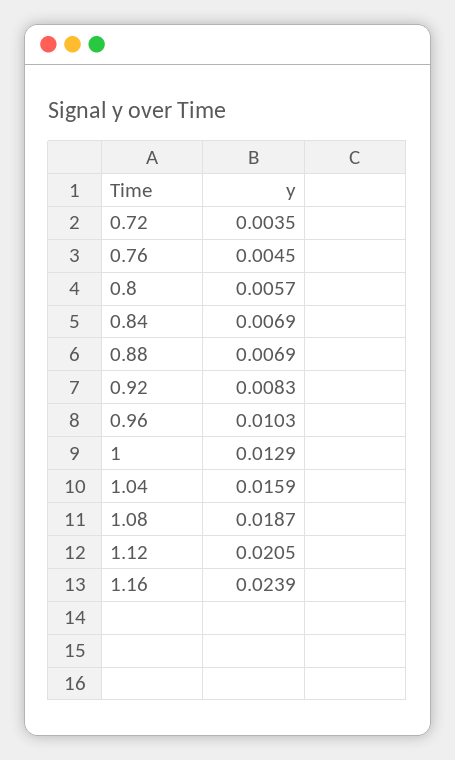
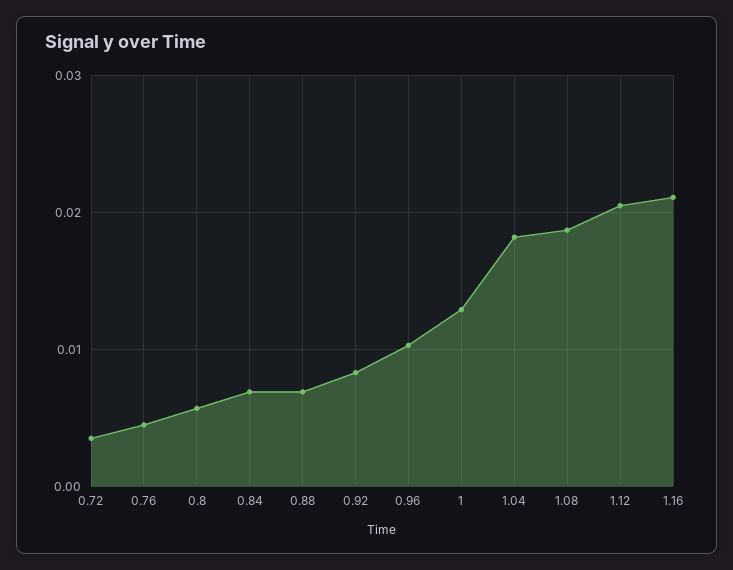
  {
    "0.72": 0.0035,
    "0.76": 0.0045,
    "0.8": 0.0057,
    "0.84": 0.0069,
    "0.88": 0.0069,
    "0.92": 0.0083,
    "0.96": 0.0103,
    "1": 0.0129,
-   "1.04": 0.0159,
+   "1.04": 0.018,
    "1.08": 0.0187,
    "1.12": 0.0205,
-   "1.16": 0.0239
+   "1.16": 0.021
  }

